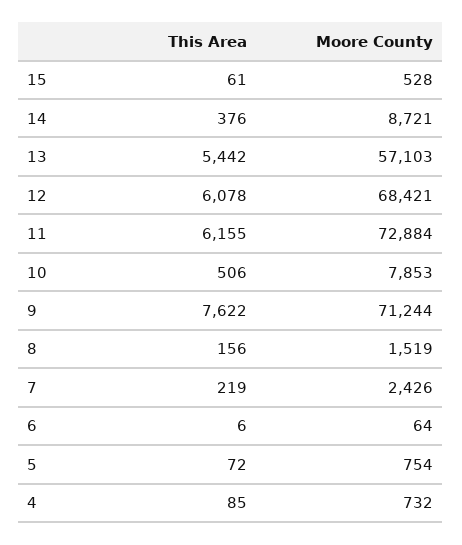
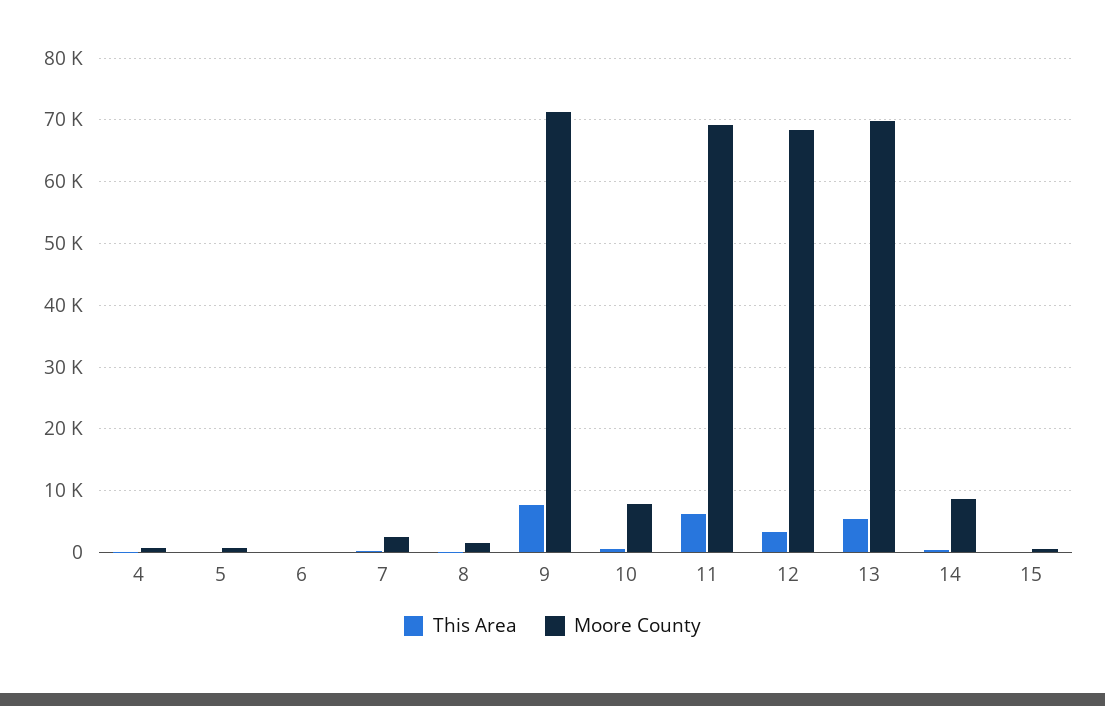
  {
    "This Area": {
      "15": 61,
      "14": 376,
      "13": 5442,
-     "12": 6078,
+     "12": 3000,
      "11": 6155,
      "10": 506,
      "9": 7622,
      "8": 156,
      "7": 219,
      "6": 6,
      "5": 72,
      "4": 85
    },
    "Moore County": {
      "15": 528,
      "14": 8721,
-     "13": 57103,
+     "13": 70000,
      "12": 68421,
-     "11": 72884,
+     "11": 69000,
      "10": 7853,
      "9": 71244,
      "8": 1519,
      "7": 2426,
      "6": 64,
      "5": 754,
      "4": 732
    }
  }

